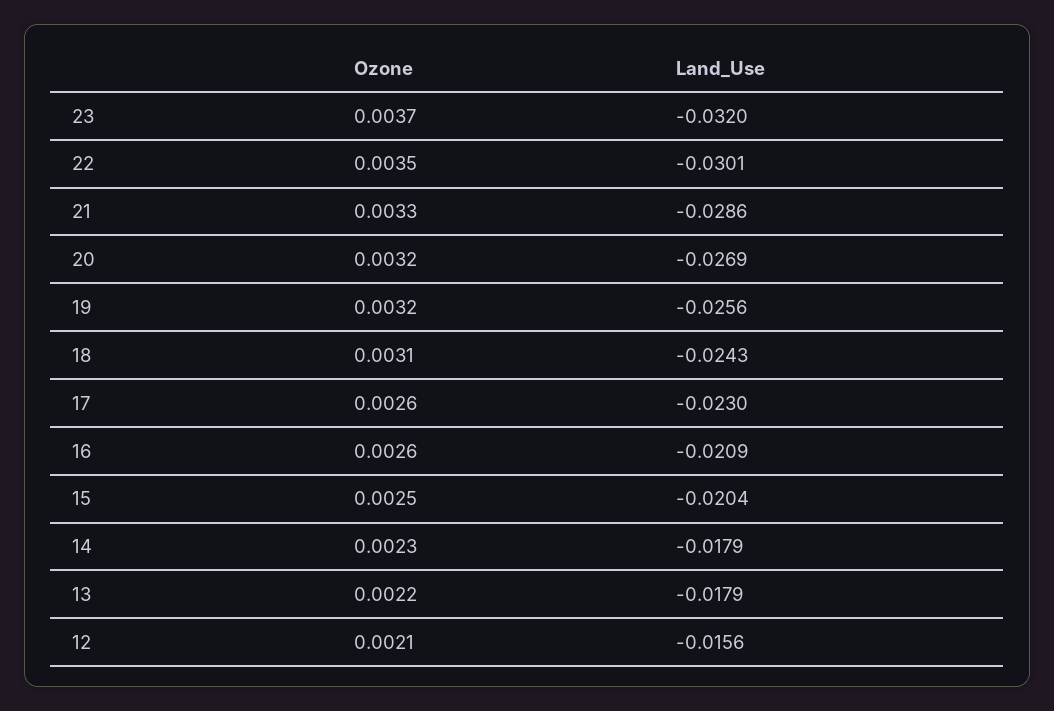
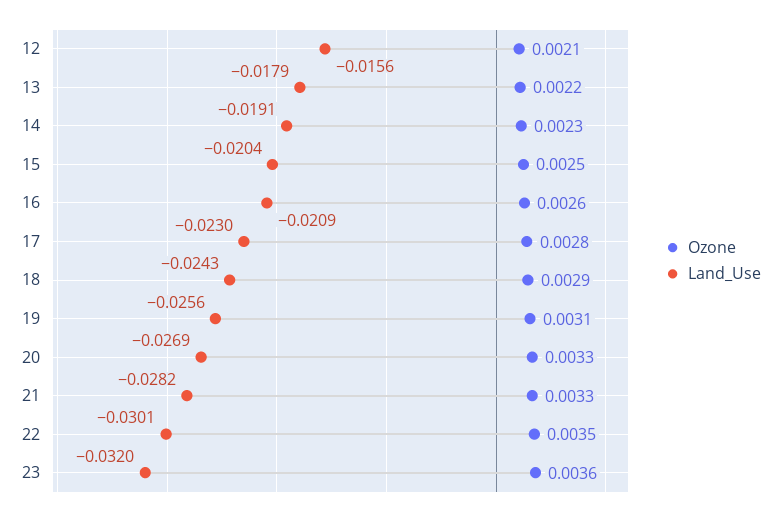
  {
    "Ozone": {
-     "23": 0.0037,
+     "23": 0.0036,
      "22": 0.0035,
      "21": 0.0033,
-     "20": 0.0032,
+     "20": 0.0033,
-     "19": 0.0032,
+     "19": 0.0031,
-     "18": 0.0031,
+     "18": 0.0029,
-     "17": 0.0026,
+     "17": 0.0028,
      "16": 0.0026,
      "15": 0.0025,
      "14": 0.0023,
      "13": 0.0022,
      "12": 0.0021
    },
    "Land_Use": {
      "23": -0.032,
      "22": -0.0301,
-     "21": -0.0286,
+     "21": -0.0282,
      "20": -0.0269,
      "19": -0.0256,
      "18": -0.0243,
      "17": -0.023,
      "16": -0.0209,
      "15": -0.0204,
-     "14": -0.0179,
+     "14": -0.0191,
      "13": -0.0179,
      "12": -0.0156
    }
  }

